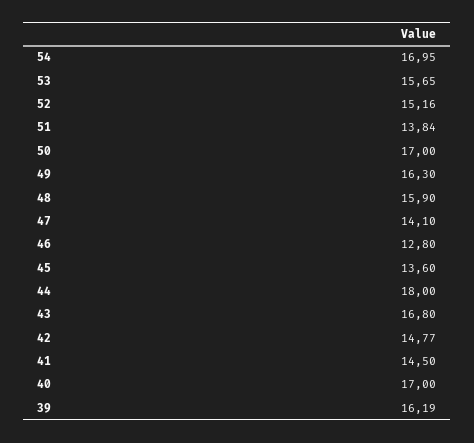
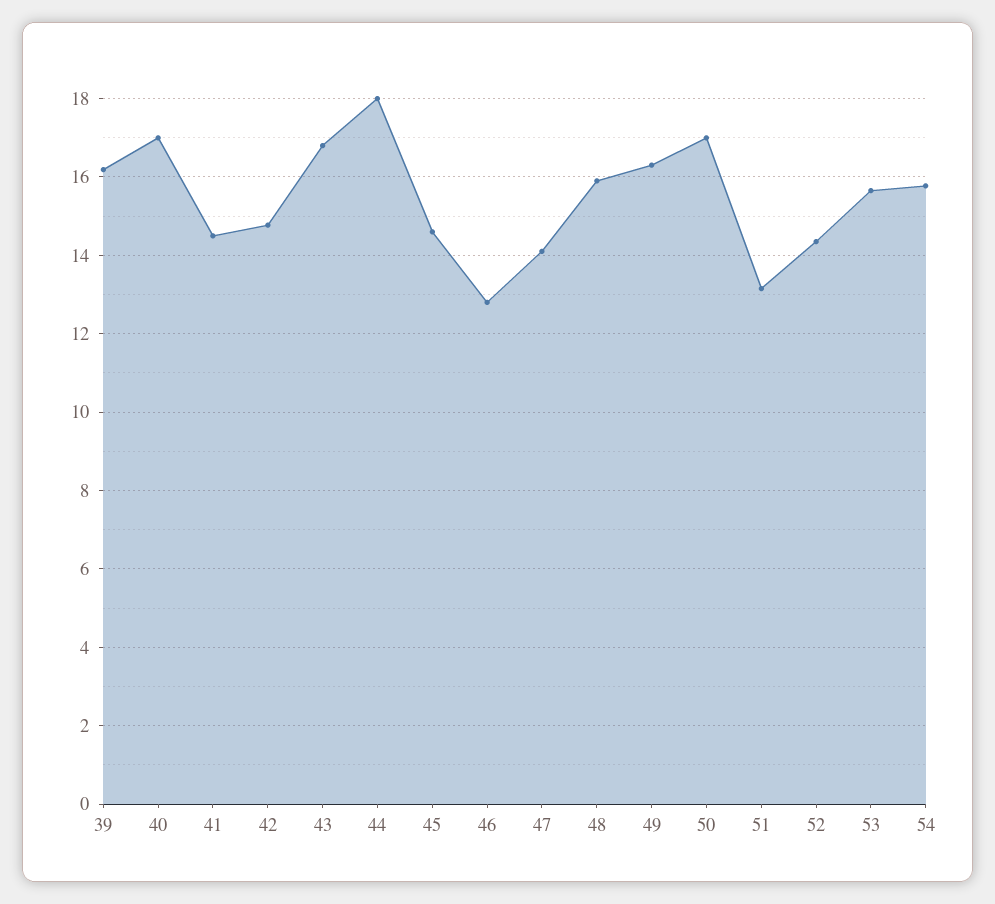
  {
-   "54": 16.95,
+   "54": 15.8,
    "53": 15.65,
-   "52": 15.16,
+   "52": 14.4,
-   "51": 13.84,
+   "51": 13.2,
    "50": 17,
    "49": 16.3,
    "48": 15.9,
    "47": 14.1,
    "46": 12.8,
-   "45": 13.6,
+   "45": 14.6,
    "44": 18,
    "43": 16.8,
    "42": 14.77,
    "41": 14.5,
    "40": 17,
    "39": 16.19
  }

